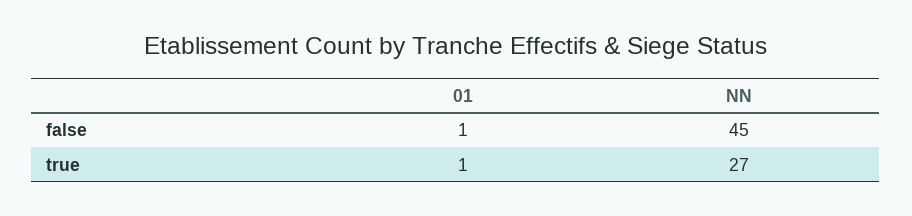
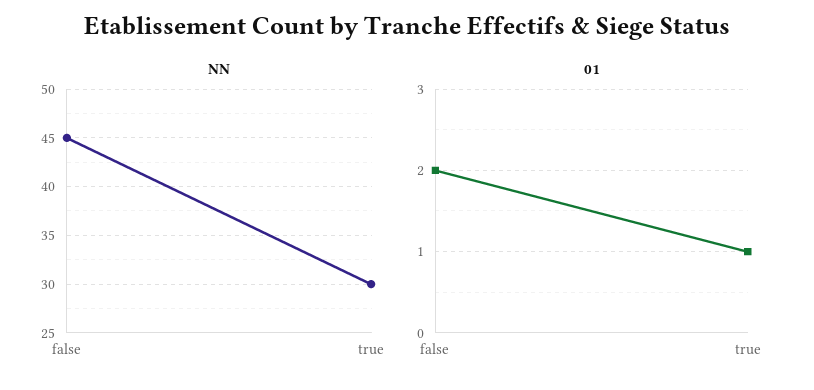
  {
    "01": {
-     "false": 1,
+     "false": 2,
      "true": 1
    },
    "NN": {
      "false": 45,
-     "true": 27
+     "true": 30
    }
  }

